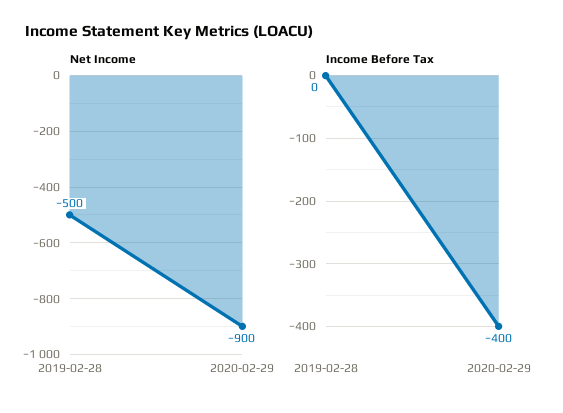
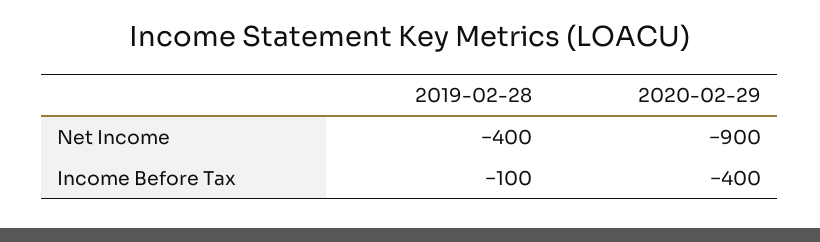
  {
    "Net Income": {
-     "2019-02-28": -500,
+     "2019-02-28": -400,
      "2020-02-29": -900
    },
    "Income Before Tax": {
-     "2019-02-28": 0,
+     "2019-02-28": -100,
      "2020-02-29": -400
    }
  }

